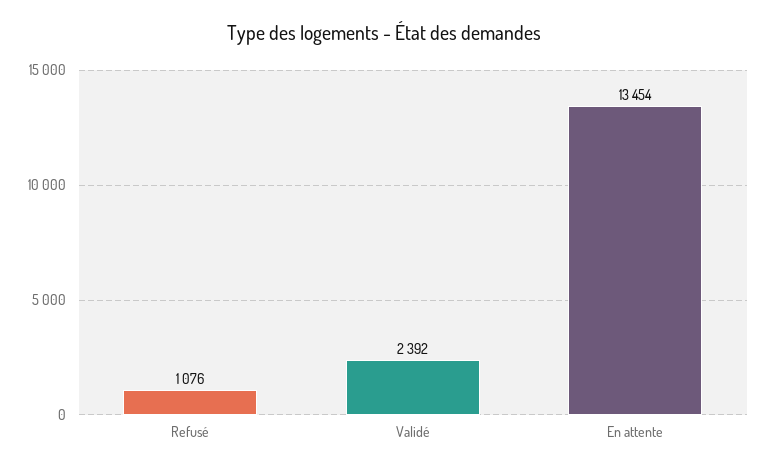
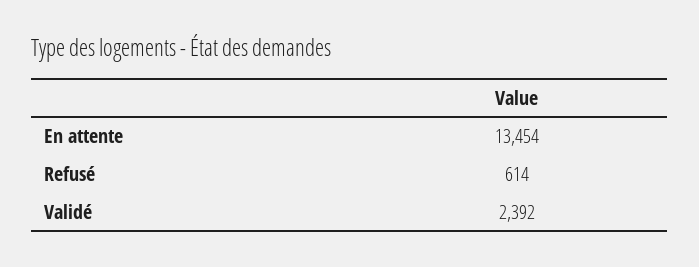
  {
-   "Refusé": 1076,
+   "Refusé": 614,
    "Validé": 2392,
    "En attente": 13454
  }

